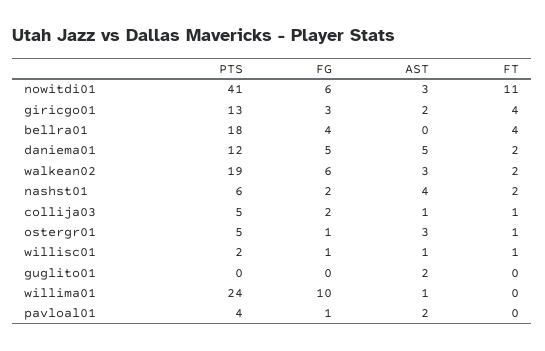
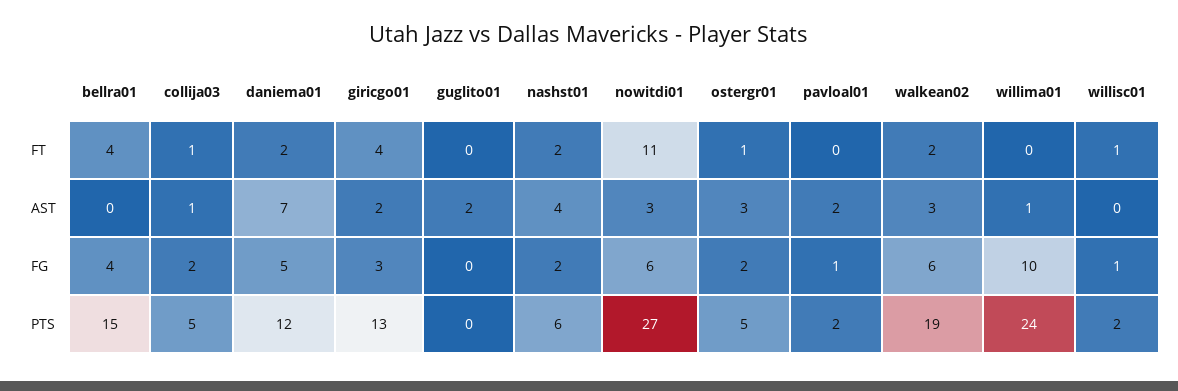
  {
    "PTS": {
-     "nowitdi01": 41,
+     "nowitdi01": 27,
      "giricgo01": 13,
-     "bellra01": 18,
+     "bellra01": 15,
      "daniema01": 12,
      "walkean02": 19,
      "nashst01": 6,
      "collija03": 5,
      "ostergr01": 5,
      "willisc01": 2,
      "guglito01": 0,
      "willima01": 24,
-     "pavloal01": 4
+     "pavloal01": 2
    },
    "FG": {
      "nowitdi01": 6,
      "giricgo01": 3,
      "bellra01": 4,
      "daniema01": 5,
      "walkean02": 6,
      "nashst01": 2,
      "collija03": 2,
-     "ostergr01": 1,
+     "ostergr01": 2,
      "willisc01": 1,
      "guglito01": 0,
      "willima01": 10,
      "pavloal01": 1
    },
    "AST": {
      "nowitdi01": 3,
      "giricgo01": 2,
      "bellra01": 0,
-     "daniema01": 5,
+     "daniema01": 7,
      "walkean02": 3,
      "nashst01": 4,
      "collija03": 1,
      "ostergr01": 3,
-     "willisc01": 1,
+     "willisc01": 0,
      "guglito01": 2,
      "willima01": 1,
      "pavloal01": 2
    },
    "FT": {
      "nowitdi01": 11,
      "giricgo01": 4,
      "bellra01": 4,
      "daniema01": 2,
      "walkean02": 2,
      "nashst01": 2,
      "collija03": 1,
      "ostergr01": 1,
      "willisc01": 1,
      "guglito01": 0,
      "willima01": 0,
      "pavloal01": 0
    }
  }

